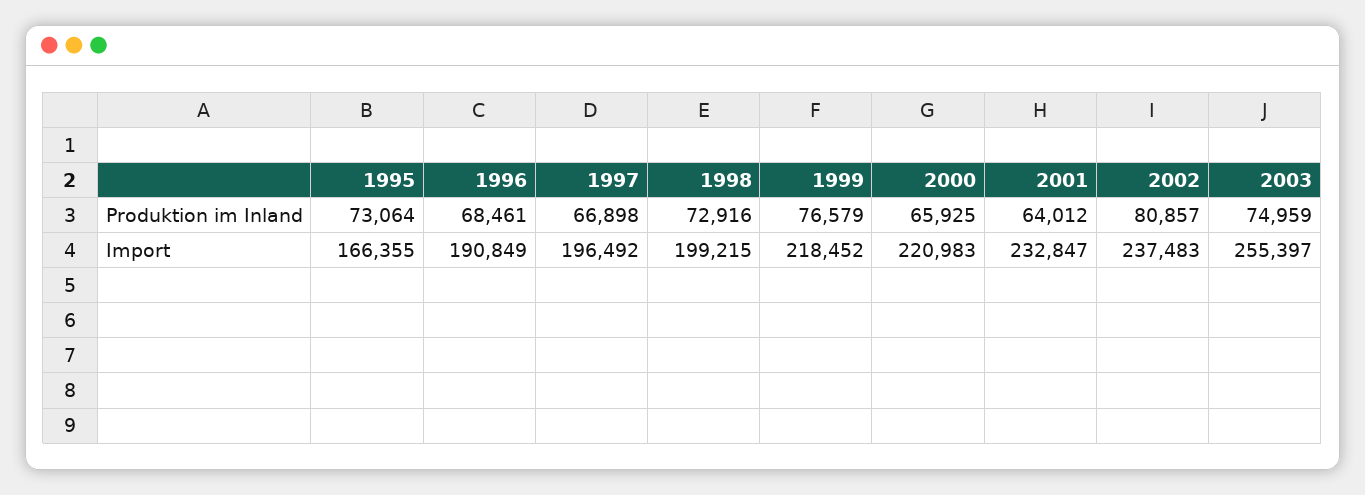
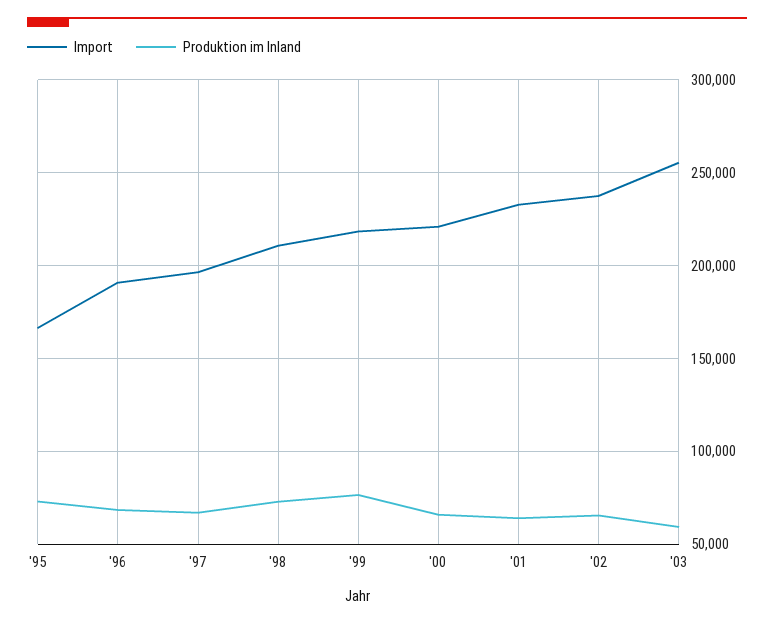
  {
    "Produktion im Inland": {
      "1995": 73064,
      "1996": 68461,
      "1997": 66898,
      "1998": 72916,
      "1999": 76579,
      "2000": 65925,
      "2001": 64012,
-     "2002": 80857,
+     "2002": 65000,
-     "2003": 74959
+     "2003": 60000
    },
    "Import": {
      "1995": 166355,
      "1996": 190849,
      "1997": 196492,
-     "1998": 199215,
+     "1998": 210000,
      "1999": 218452,
      "2000": 220983,
      "2001": 232847,
      "2002": 237483,
      "2003": 255397
    }
  }

